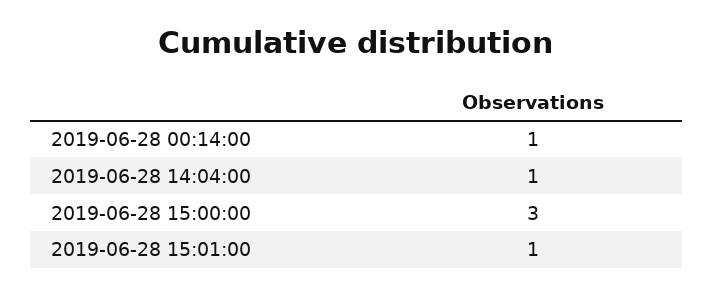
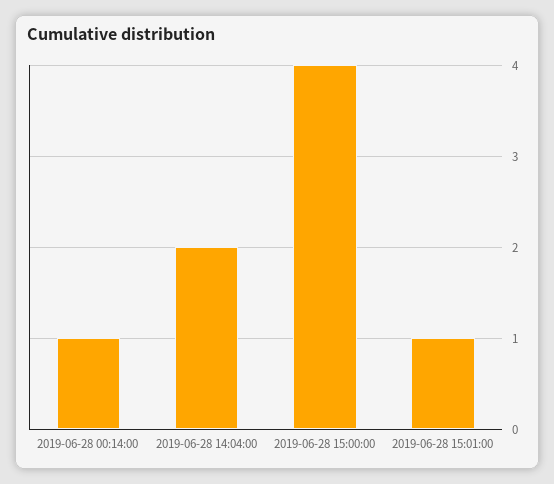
  {
    "2019-06-28 00:14:00": 1,
-   "2019-06-28 14:04:00": 1,
+   "2019-06-28 14:04:00": 2,
-   "2019-06-28 15:00:00": 3,
+   "2019-06-28 15:00:00": 4,
    "2019-06-28 15:01:00": 1
  }

